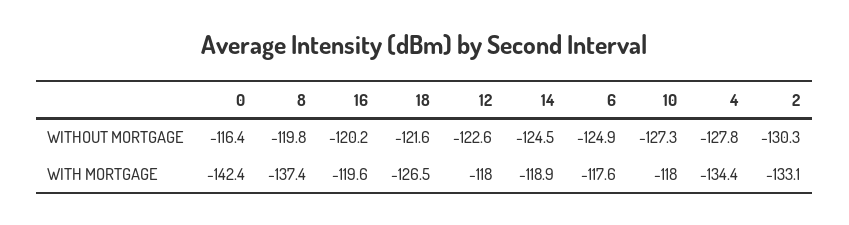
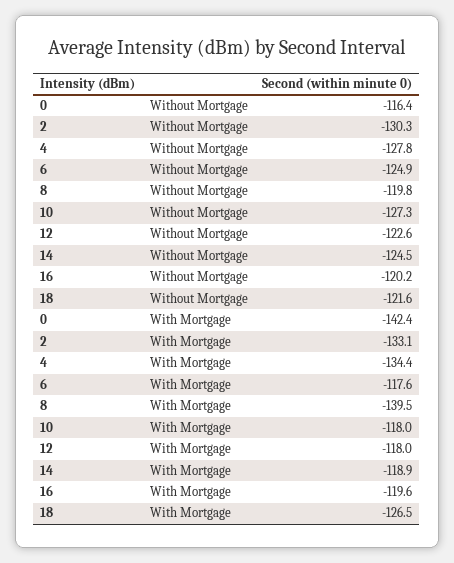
  {
    "0": {
      "WITHOUT MORTGAGE": -116.4,
      "WITH MORTGAGE": -142.4
    },
    "8": {
      "WITHOUT MORTGAGE": -119.8,
-     "WITH MORTGAGE": -137.4
+     "WITH MORTGAGE": -139.5
    },
    "16": {
      "WITHOUT MORTGAGE": -120.2,
      "WITH MORTGAGE": -119.6
    },
    "18": {
      "WITHOUT MORTGAGE": -121.6,
      "WITH MORTGAGE": -126.5
    },
    "12": {
      "WITHOUT MORTGAGE": -122.6,
      "WITH MORTGAGE": -118
    },
    "14": {
      "WITHOUT MORTGAGE": -124.5,
      "WITH MORTGAGE": -118.9
    },
    "6": {
      "WITHOUT MORTGAGE": -124.9,
      "WITH MORTGAGE": -117.6
    },
    "10": {
      "WITHOUT MORTGAGE": -127.3,
      "WITH MORTGAGE": -118
    },
    "4": {
      "WITHOUT MORTGAGE": -127.8,
      "WITH MORTGAGE": -134.4
    },
    "2": {
      "WITHOUT MORTGAGE": -130.3,
      "WITH MORTGAGE": -133.1
    }
  }

